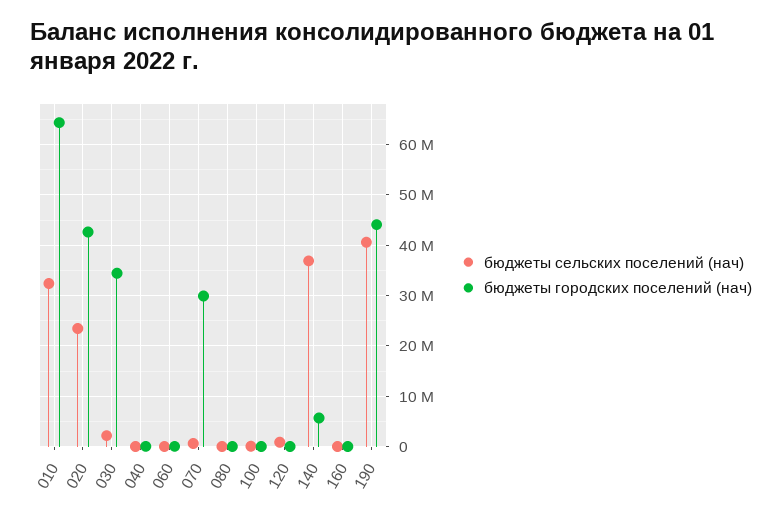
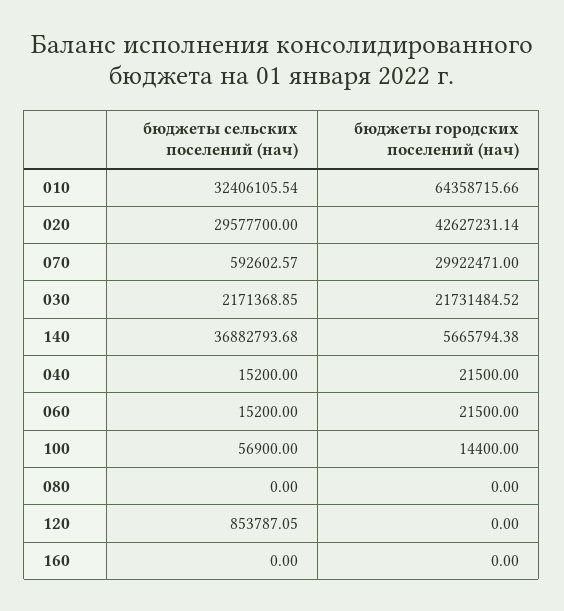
  {
    "бюджеты сельских поселений (нач)": {
      "010": 32406105.54,
-     "020": 24000000,
+     "020": 29577700,
      "030": 2171368.85,
      "040": 15200,
      "060": 15200,
      "070": 592602.57,
      "080": 0,
      "100": 56900,
      "120": 853787.05,
      "140": 36882793.68,
-     "160": 0,
+     "160": 0
-     "190": 40000000
    },
    "бюджеты городских поселений (нач)": {
      "010": 64358715.66,
      "020": 42627231.14,
-     "030": 34000000,
+     "030": 21731484.52,
      "040": 21500,
      "060": 21500,
      "070": 29922471,
      "080": 0,
      "100": 14400,
      "120": 0,
      "140": 5665794.38,
-     "160": 0,
+     "160": 0
-     "190": 44000000
    }
  }

